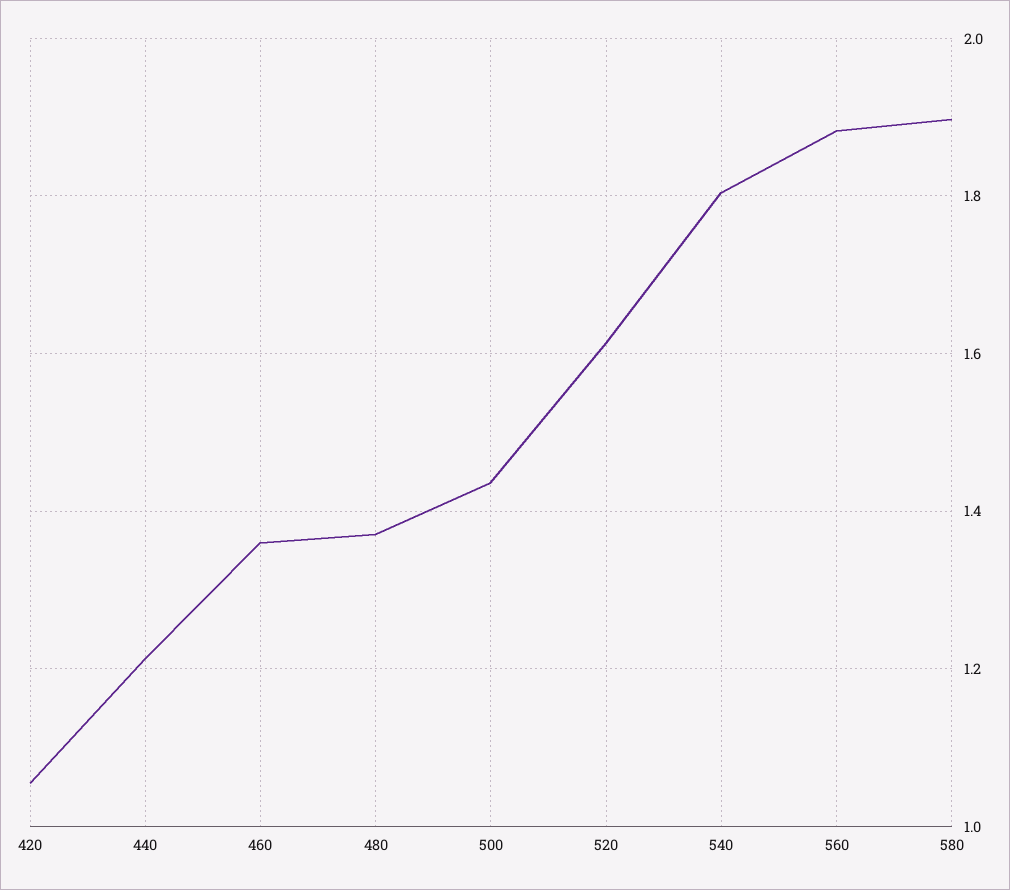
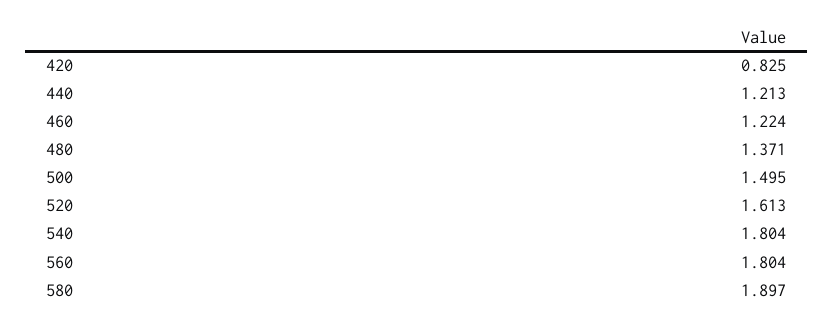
  {
-   "420": 1.06,
+   "420": 0.825,
    "440": 1.213,
-   "460": 1.36,
+   "460": 1.224,
    "480": 1.371,
-   "500": 1.44,
+   "500": 1.495,
    "520": 1.613,
    "540": 1.804,
-   "560": 1.88,
+   "560": 1.804,
    "580": 1.897
  }

